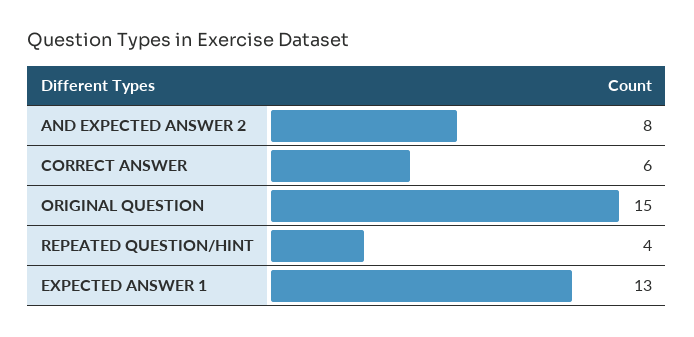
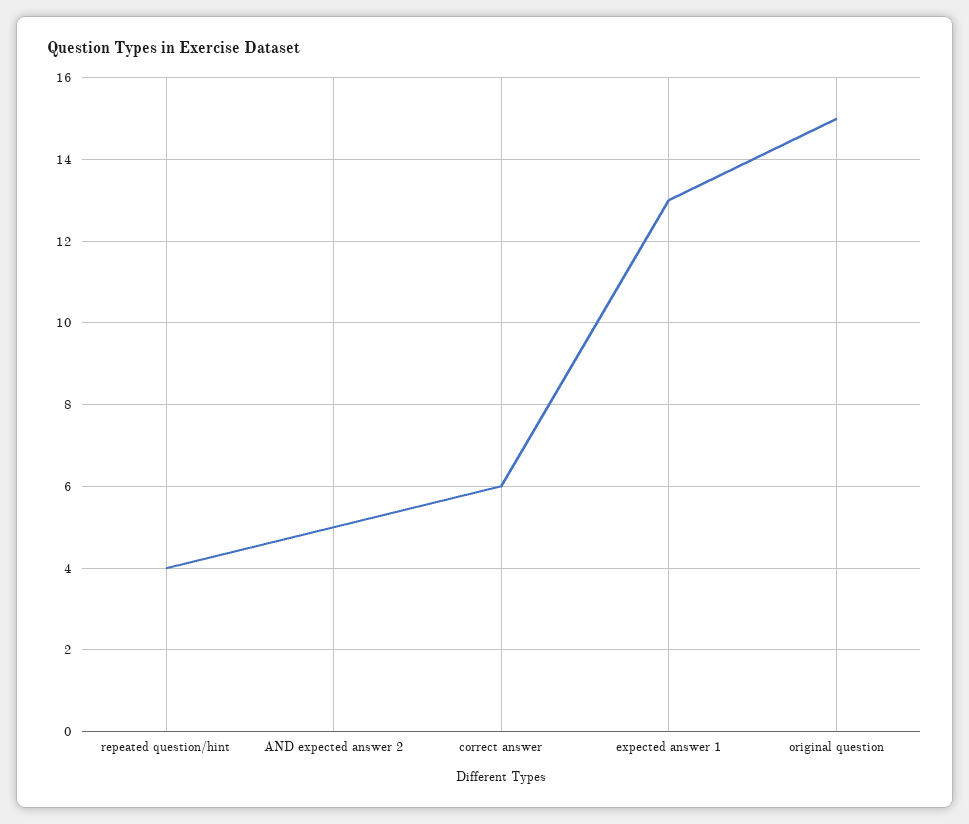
  {
-   "AND EXPECTED ANSWER 2": 8,
+   "AND EXPECTED ANSWER 2": 5,
    "CORRECT ANSWER": 6,
    "ORIGINAL QUESTION": 15,
    "REPEATED QUESTION/HINT": 4,
    "EXPECTED ANSWER 1": 13
  }

